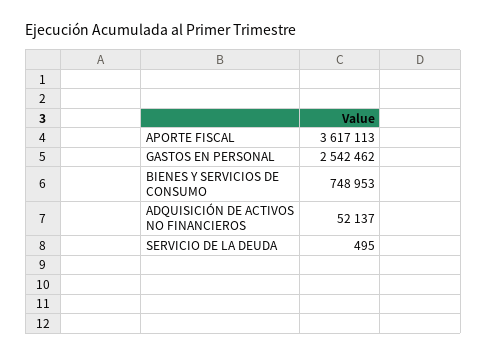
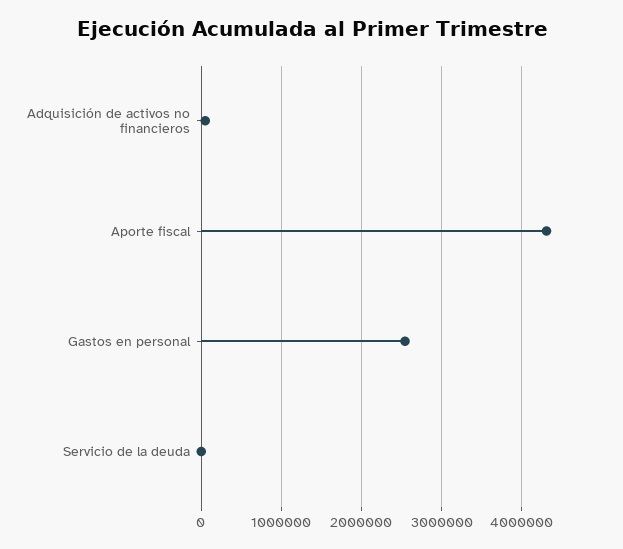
  {
-   "APORTE FISCAL": 3617113,
+   "APORTE FISCAL": 4300000,
    "GASTOS EN PERSONAL": 2542462,
-   "BIENES Y SERVICIOS DE CONSUMO": 748953,
    "ADQUISICIÓN DE ACTIVOS NO FINANCIEROS": 52137,
    "SERVICIO DE LA DEUDA": 495
  }

